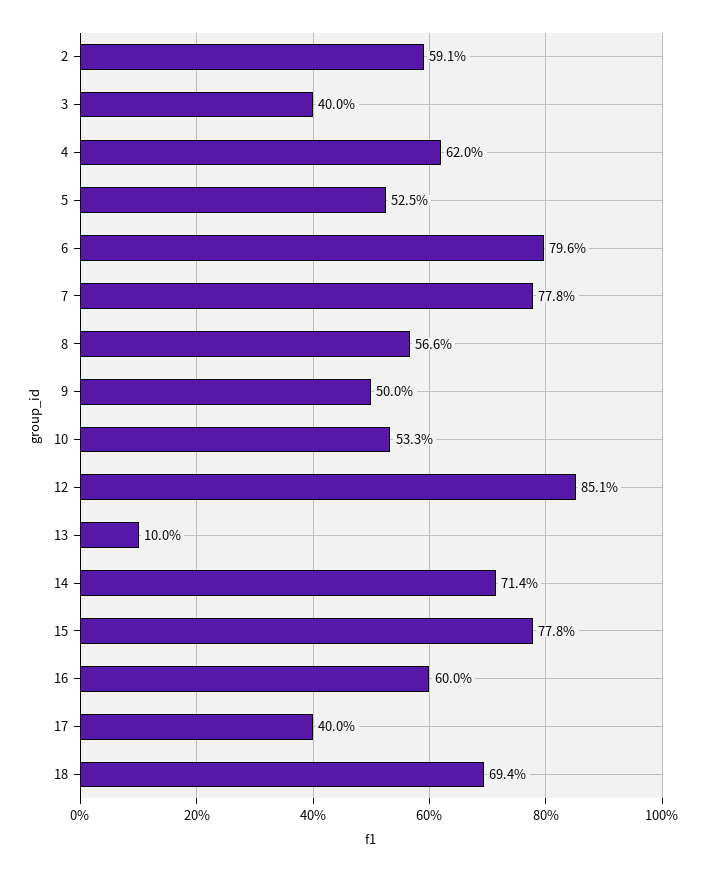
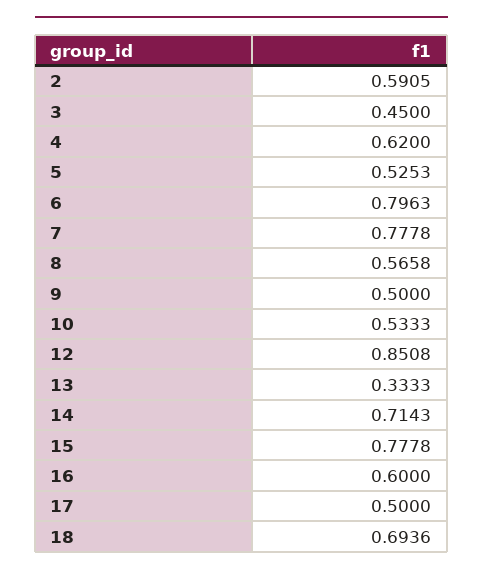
  {
    "2": 0.5905,
-   "3": 0.4,
+   "3": 0.45,
    "4": 0.62,
    "5": 0.5253,
    "6": 0.7963,
    "7": 0.7778,
    "8": 0.5658,
    "9": 0.5,
    "10": 0.5333,
    "12": 0.8508,
-   "13": 0.1,
+   "13": 0.3333,
    "14": 0.7143,
    "15": 0.7778,
    "16": 0.6,
-   "17": 0.4,
+   "17": 0.5,
    "18": 0.6936
  }

